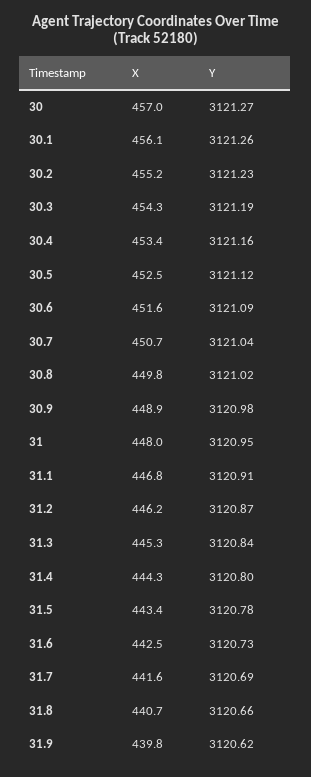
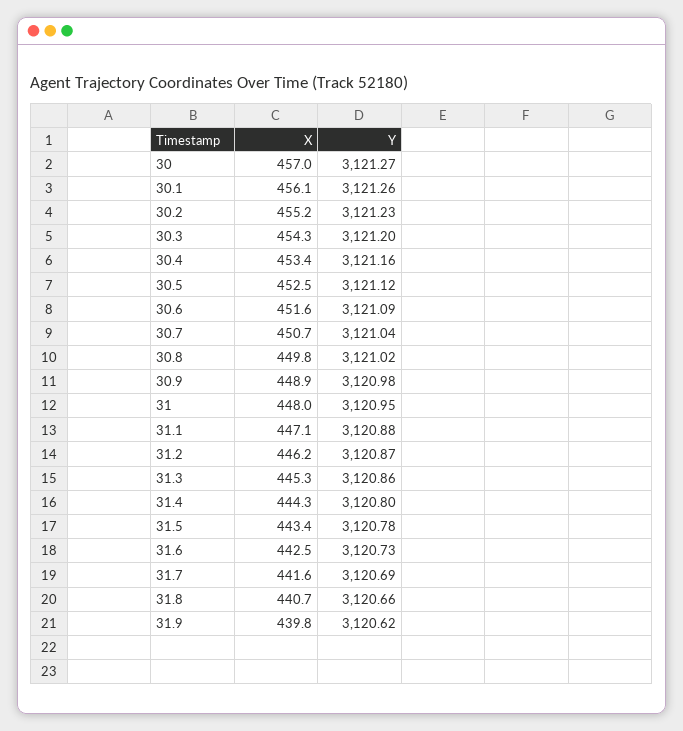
  {
    "X": {
      "30": 457,
      "30.1": 456.1,
      "30.2": 455.2,
      "30.3": 454.3,
      "30.4": 453.4,
      "30.5": 452.5,
      "30.6": 451.6,
      "30.7": 450.7,
      "30.8": 449.8,
      "30.9": 448.9,
      "31": 448,
-     "31.1": 446.8,
+     "31.1": 447.1,
      "31.2": 446.2,
      "31.3": 445.3,
      "31.4": 444.3,
      "31.5": 443.4,
      "31.6": 442.5,
      "31.7": 441.6,
      "31.8": 440.7,
      "31.9": 439.8
    },
    "Y": {
      "30": 3121.27,
      "30.1": 3121.26,
      "30.2": 3121.23,
-     "30.3": 3121.19,
+     "30.3": 3121.2,
      "30.4": 3121.16,
      "30.5": 3121.12,
      "30.6": 3121.09,
      "30.7": 3121.04,
      "30.8": 3121.02,
      "30.9": 3120.98,
      "31": 3120.95,
-     "31.1": 3120.91,
+     "31.1": 3120.88,
      "31.2": 3120.87,
-     "31.3": 3120.84,
+     "31.3": 3120.86,
      "31.4": 3120.8,
      "31.5": 3120.78,
      "31.6": 3120.73,
      "31.7": 3120.69,
      "31.8": 3120.66,
      "31.9": 3120.62
    }
  }

